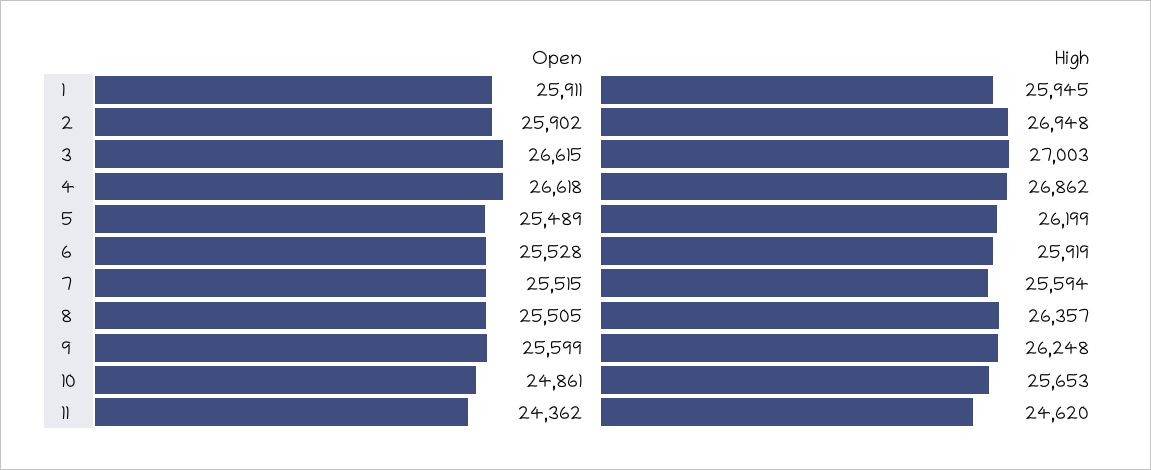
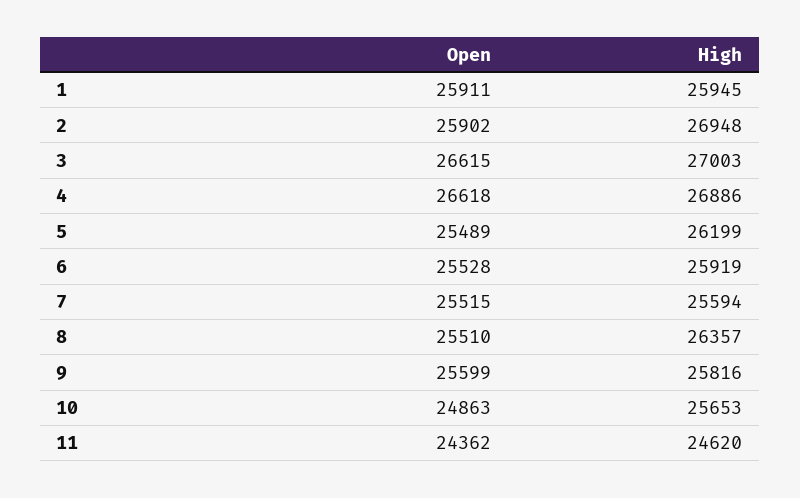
  {
    "Open": {
      "1": 25911,
      "2": 25902,
      "3": 26615,
      "4": 26618,
      "5": 25489,
      "6": 25528,
      "7": 25515,
-     "8": 25505,
+     "8": 25510,
      "9": 25599,
-     "10": 24861,
+     "10": 24863,
      "11": 24362
    },
    "High": {
      "1": 25945,
      "2": 26948,
      "3": 27003,
-     "4": 26862,
+     "4": 26886,
      "5": 26199,
      "6": 25919,
      "7": 25594,
      "8": 26357,
-     "9": 26248,
+     "9": 25816,
      "10": 25653,
      "11": 24620
    }
  }

